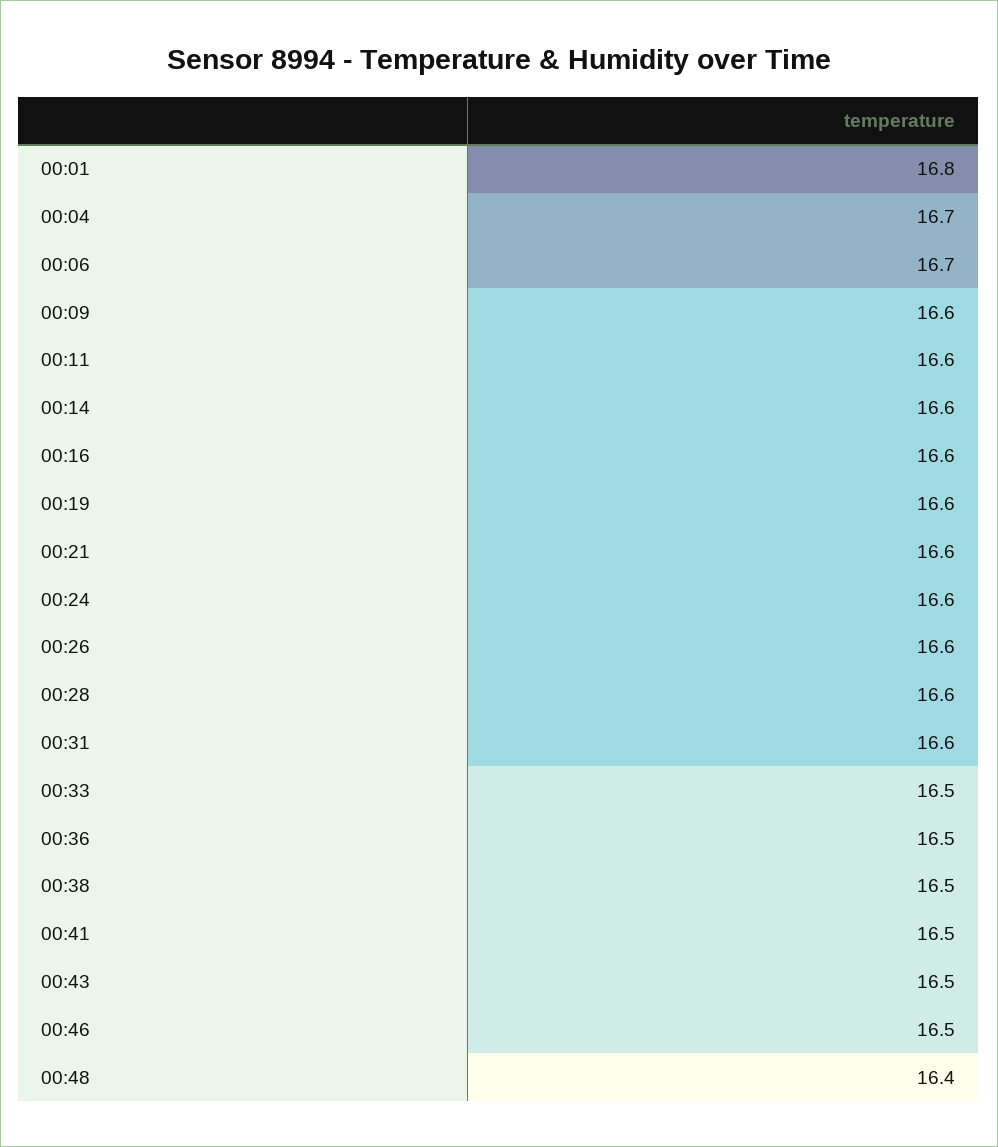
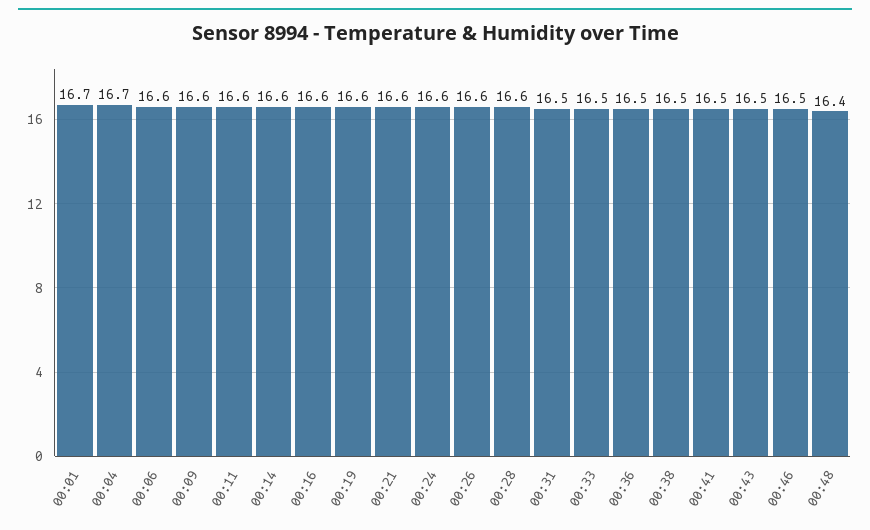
  {
-   "00:01": 16.8,
+   "00:01": 16.7,
    "00:04": 16.7,
-   "00:06": 16.7,
+   "00:06": 16.6,
    "00:09": 16.6,
    "00:11": 16.6,
    "00:14": 16.6,
    "00:16": 16.6,
    "00:19": 16.6,
    "00:21": 16.6,
    "00:24": 16.6,
    "00:26": 16.6,
    "00:28": 16.6,
-   "00:31": 16.6,
+   "00:31": 16.5,
    "00:33": 16.5,
    "00:36": 16.5,
    "00:38": 16.5,
    "00:41": 16.5,
    "00:43": 16.5,
    "00:46": 16.5,
    "00:48": 16.4
  }

